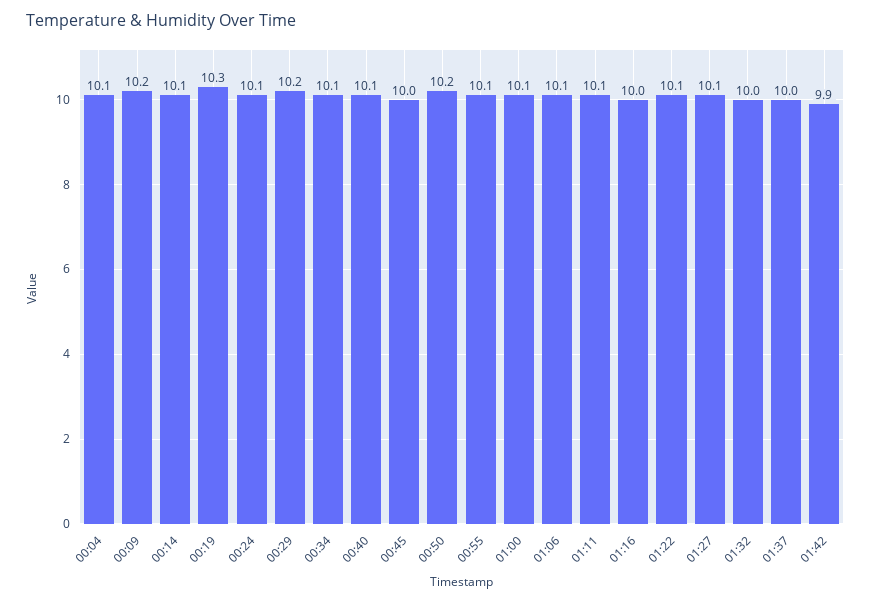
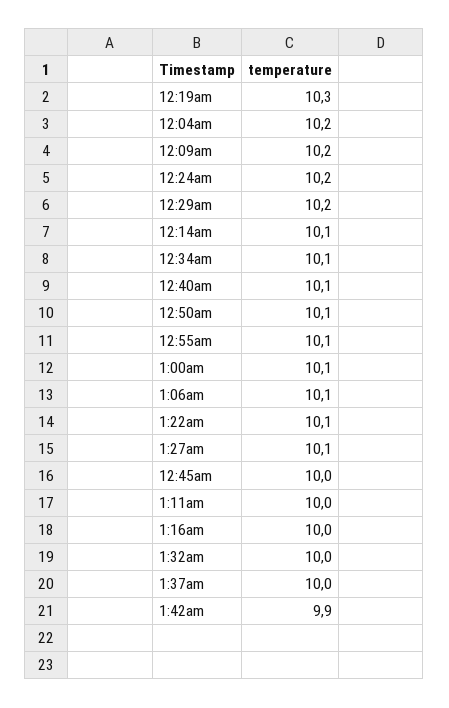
  {
-   "00:04": 10.1,
+   "00:04": 10.2,
    "00:09": 10.2,
    "00:14": 10.1,
    "00:19": 10.3,
-   "00:24": 10.1,
+   "00:24": 10.2,
    "00:29": 10.2,
    "00:34": 10.1,
    "00:40": 10.1,
    "00:45": 10,
-   "00:50": 10.2,
+   "00:50": 10.1,
    "00:55": 10.1,
    "01:00": 10.1,
    "01:06": 10.1,
-   "01:11": 10.1,
+   "01:11": 10,
    "01:16": 10,
    "01:22": 10.1,
    "01:27": 10.1,
    "01:32": 10,
    "01:37": 10,
    "01:42": 9.9
  }

